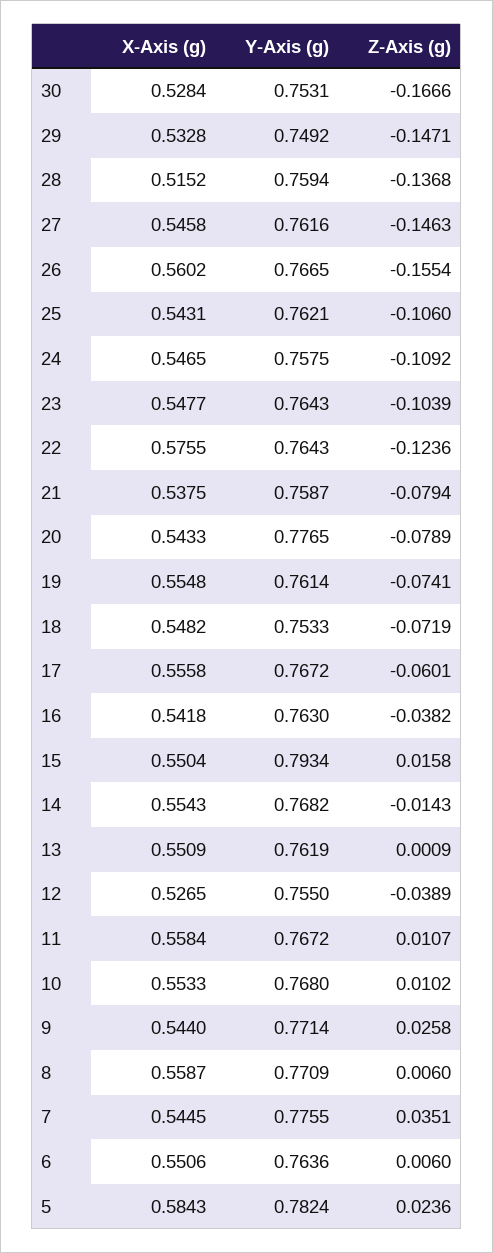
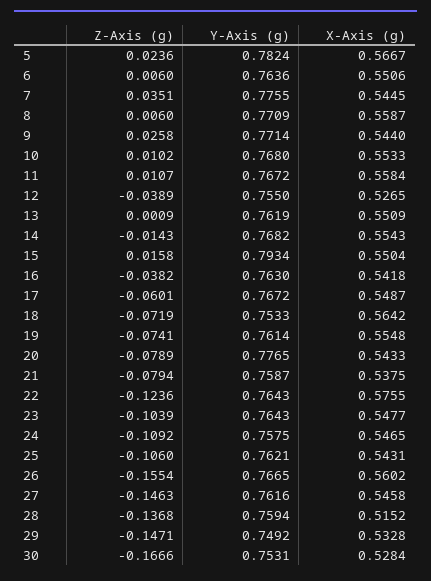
  {
    "X-Axis (g)": {
      "30": 0.5284,
      "29": 0.5328,
      "28": 0.5152,
      "27": 0.5458,
      "26": 0.5602,
      "25": 0.5431,
      "24": 0.5465,
      "23": 0.5477,
      "22": 0.5755,
      "21": 0.5375,
      "20": 0.5433,
      "19": 0.5548,
-     "18": 0.5482,
+     "18": 0.5642,
-     "17": 0.5558,
+     "17": 0.5487,
      "16": 0.5418,
      "15": 0.5504,
      "14": 0.5543,
      "13": 0.5509,
      "12": 0.5265,
      "11": 0.5584,
      "10": 0.5533,
      "9": 0.544,
      "8": 0.5587,
      "7": 0.5445,
      "6": 0.5506,
-     "5": 0.5843
+     "5": 0.5667
    },
    "Y-Axis (g)": {
      "30": 0.7531,
      "29": 0.7492,
      "28": 0.7594,
      "27": 0.7616,
      "26": 0.7665,
      "25": 0.7621,
      "24": 0.7575,
      "23": 0.7643,
      "22": 0.7643,
      "21": 0.7587,
      "20": 0.7765,
      "19": 0.7614,
      "18": 0.7533,
      "17": 0.7672,
      "16": 0.763,
      "15": 0.7934,
      "14": 0.7682,
      "13": 0.7619,
      "12": 0.755,
      "11": 0.7672,
      "10": 0.768,
      "9": 0.7714,
      "8": 0.7709,
      "7": 0.7755,
      "6": 0.7636,
      "5": 0.7824
    },
    "Z-Axis (g)": {
      "30": -0.1666,
      "29": -0.1471,
      "28": -0.1368,
      "27": -0.1463,
      "26": -0.1554,
      "25": -0.106,
      "24": -0.1092,
      "23": -0.1039,
      "22": -0.1236,
      "21": -0.0794,
      "20": -0.0789,
      "19": -0.0741,
      "18": -0.0719,
      "17": -0.0601,
      "16": -0.0382,
      "15": 0.0158,
      "14": -0.0143,
      "13": 0.0009,
      "12": -0.0389,
      "11": 0.0107,
      "10": 0.0102,
      "9": 0.0258,
      "8": 0.006,
      "7": 0.0351,
      "6": 0.006,
      "5": 0.0236
    }
  }

